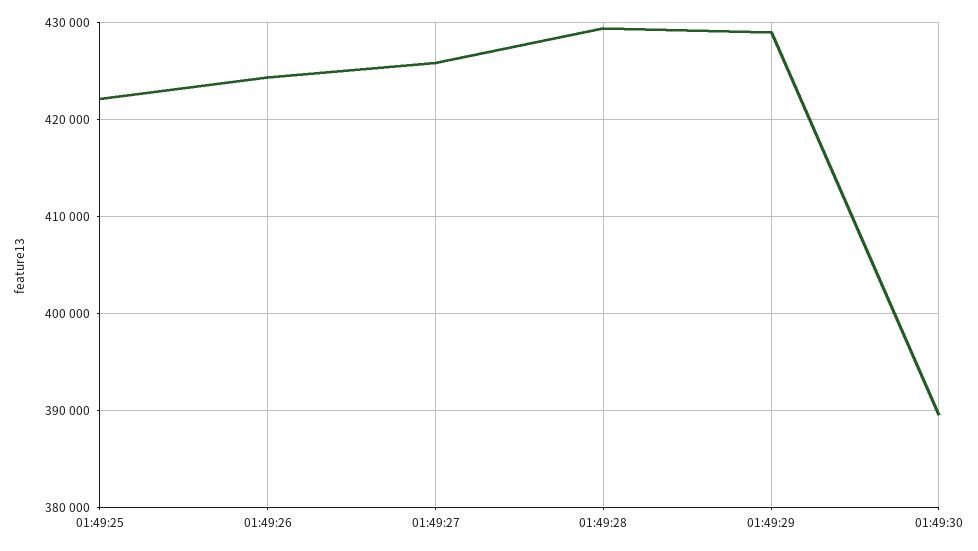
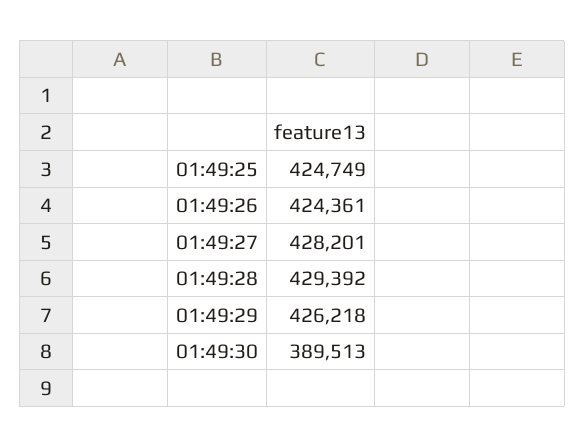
  {
-   "01:49:25": 422000,
+   "01:49:25": 424749,
    "01:49:26": 424361,
-   "01:49:27": 426000,
+   "01:49:27": 428201,
    "01:49:28": 429392,
-   "01:49:29": 429000,
+   "01:49:29": 426218,
    "01:49:30": 389513
  }

